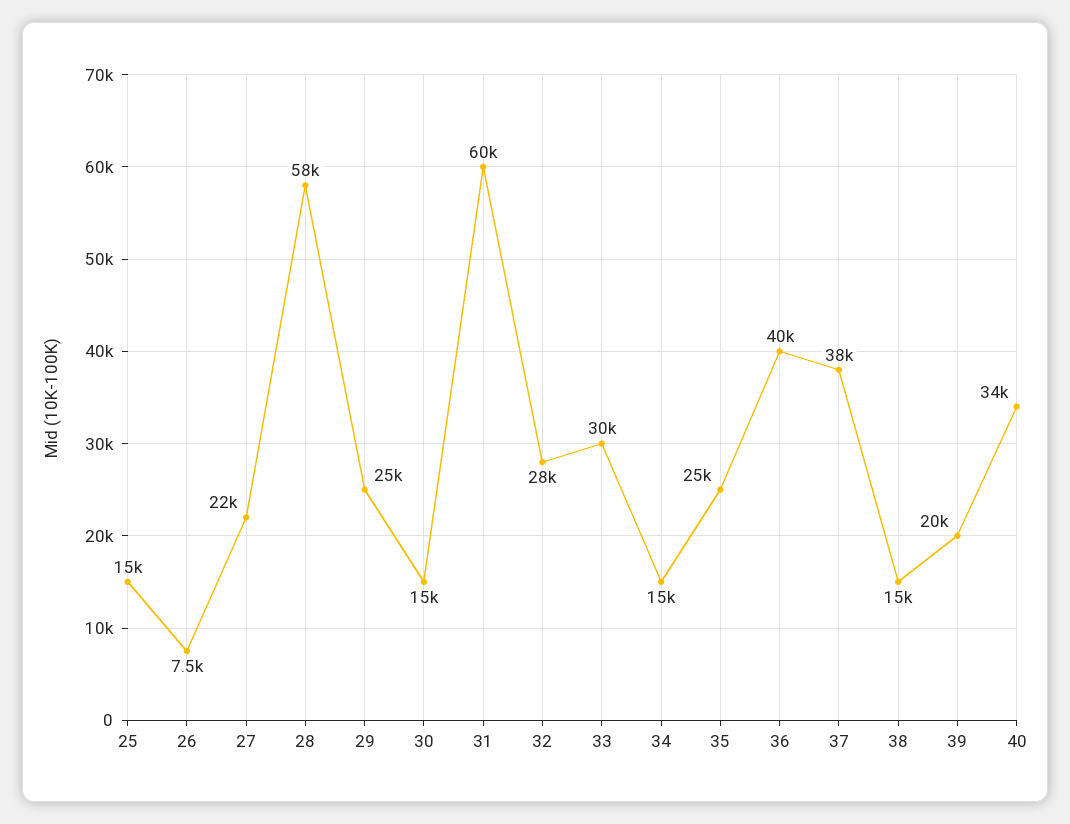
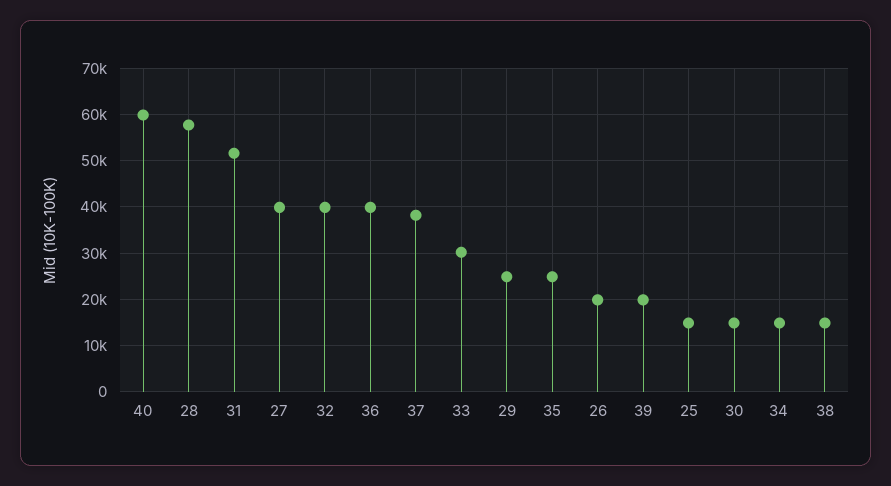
  {
    "25": 15000,
-   "26": 7500,
+   "26": 20000,
-   "27": 22000,
+   "27": 40000,
    "28": 58000,
    "29": 25000,
    "30": 15000,
-   "31": 60000,
+   "31": 52000,
-   "32": 28000,
+   "32": 40000,
    "33": 30000,
    "34": 15000,
    "35": 25000,
    "36": 40000,
    "37": 38000,
    "38": 15000,
    "39": 20000,
-   "40": 34000
+   "40": 60000
  }

